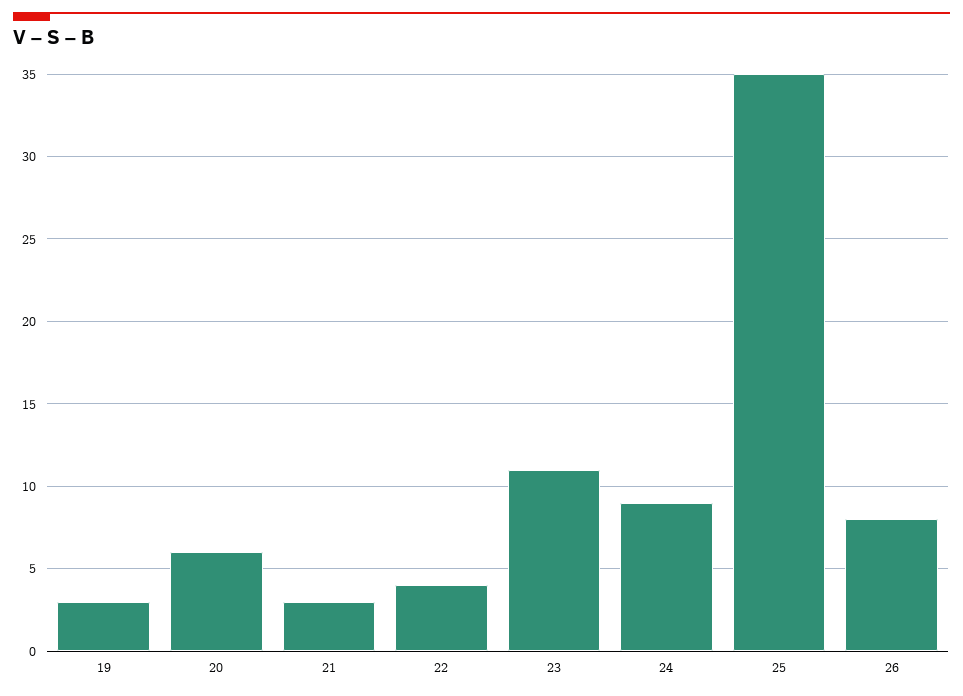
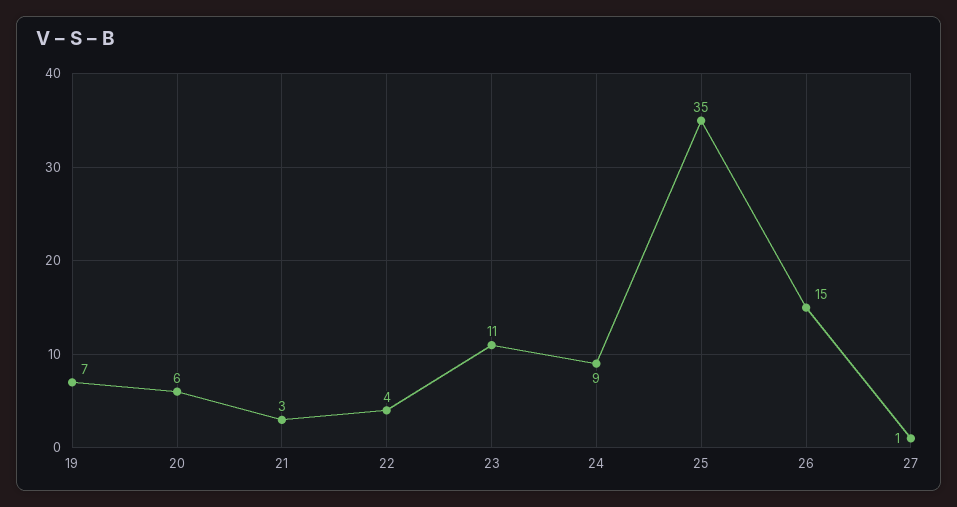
  {
-   "19": 3,
+   "19": 7,
    "20": 6,
    "21": 3,
    "22": 4,
    "23": 11,
    "24": 9,
    "25": 35,
-   "26": 8
+   "26": 15,
+   "27": 1
  }

